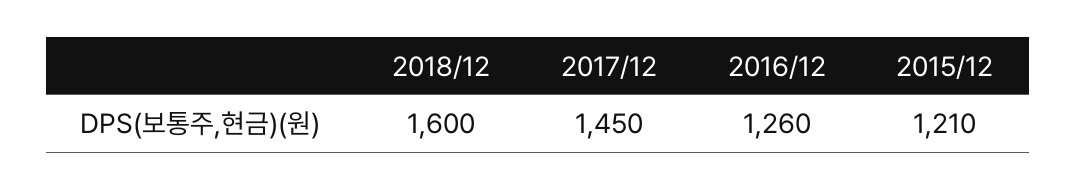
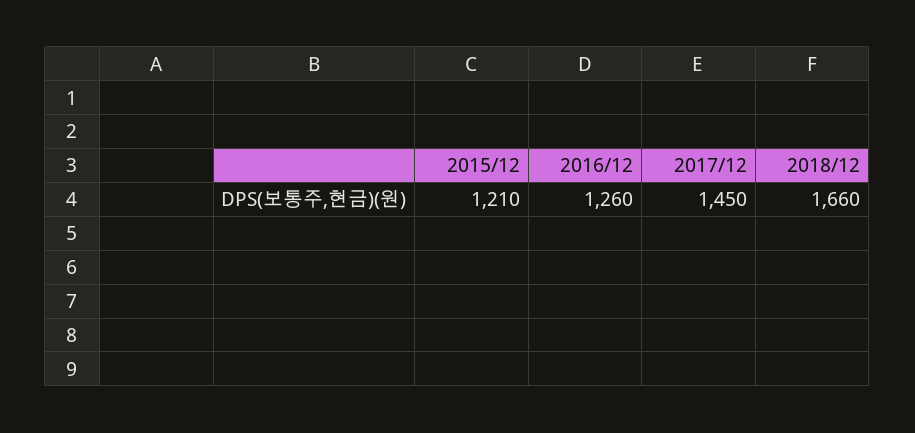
  {
-   "2018/12": 1600,
+   "2018/12": 1660,
    "2017/12": 1450,
    "2016/12": 1260,
    "2015/12": 1210
  }

